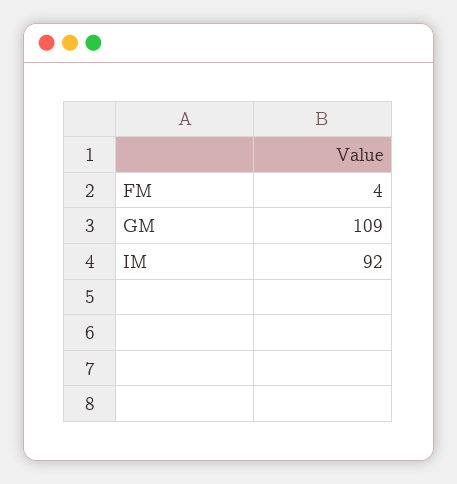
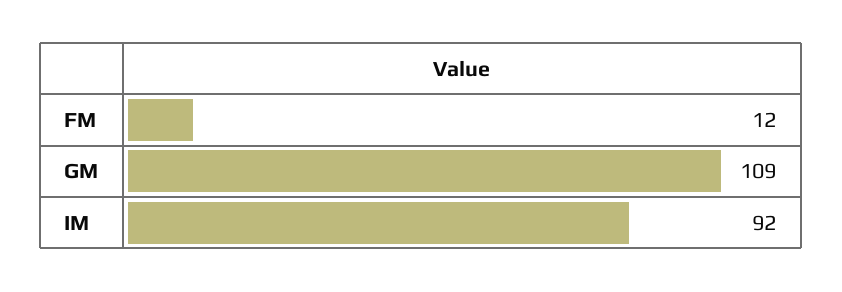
  {
-   "FM": 4,
+   "FM": 12,
    "GM": 109,
    "IM": 92
  }

